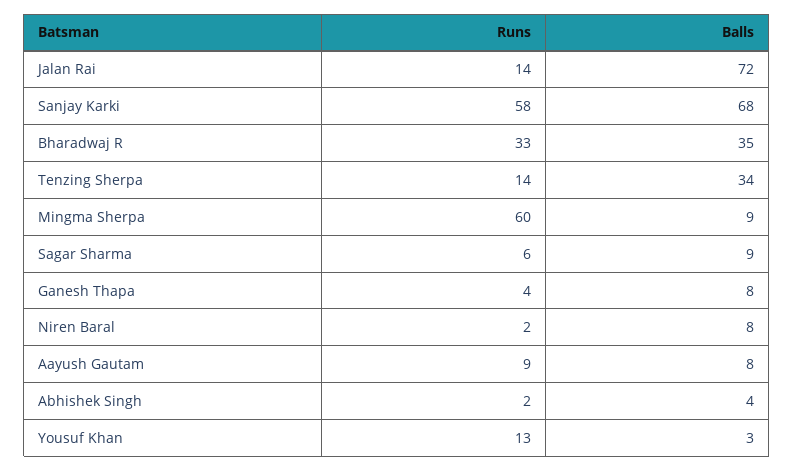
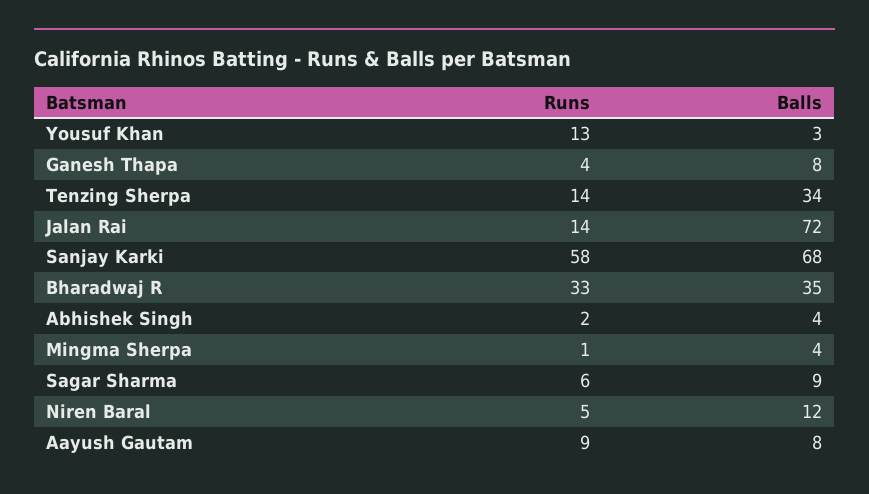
  {
    "Runs": {
      "Jalan Rai": 14,
      "Sanjay Karki": 58,
      "Bharadwaj R": 33,
      "Tenzing Sherpa": 14,
-     "Mingma Sherpa": 60,
+     "Mingma Sherpa": 1,
      "Sagar Sharma": 6,
      "Ganesh Thapa": 4,
-     "Niren Baral": 2,
+     "Niren Baral": 5,
      "Aayush Gautam": 9,
      "Abhishek Singh": 2,
      "Yousuf Khan": 13
    },
    "Balls": {
      "Jalan Rai": 72,
      "Sanjay Karki": 68,
      "Bharadwaj R": 35,
      "Tenzing Sherpa": 34,
-     "Mingma Sherpa": 9,
+     "Mingma Sherpa": 4,
      "Sagar Sharma": 9,
      "Ganesh Thapa": 8,
-     "Niren Baral": 8,
+     "Niren Baral": 12,
      "Aayush Gautam": 8,
      "Abhishek Singh": 4,
      "Yousuf Khan": 3
    }
  }

